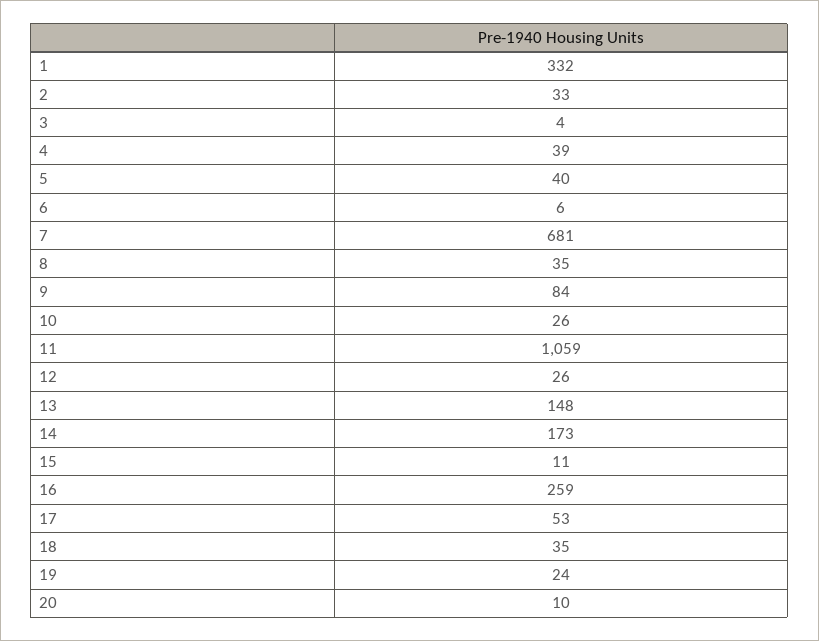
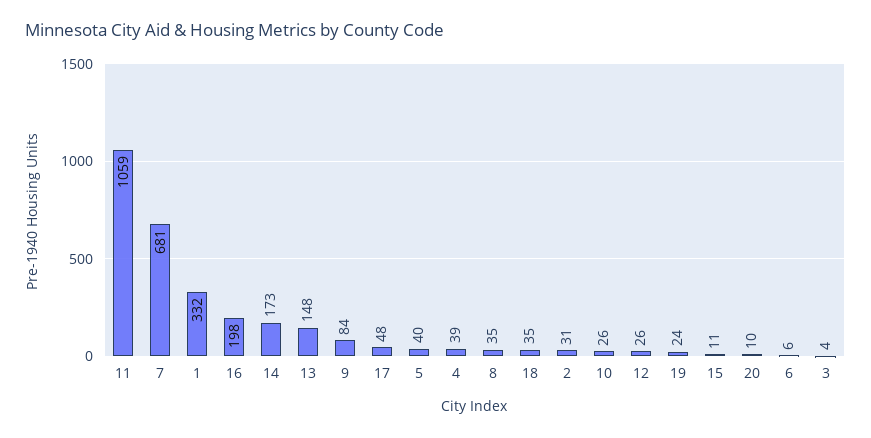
  {
    "1": 332,
-   "2": 33,
+   "2": 31,
    "3": 4,
    "4": 39,
    "5": 40,
    "6": 6,
    "7": 681,
    "8": 35,
    "9": 84,
    "10": 26,
    "11": 1059,
    "12": 26,
    "13": 148,
    "14": 173,
    "15": 11,
-   "16": 259,
+   "16": 198,
-   "17": 53,
+   "17": 48,
    "18": 35,
    "19": 24,
    "20": 10
  }

